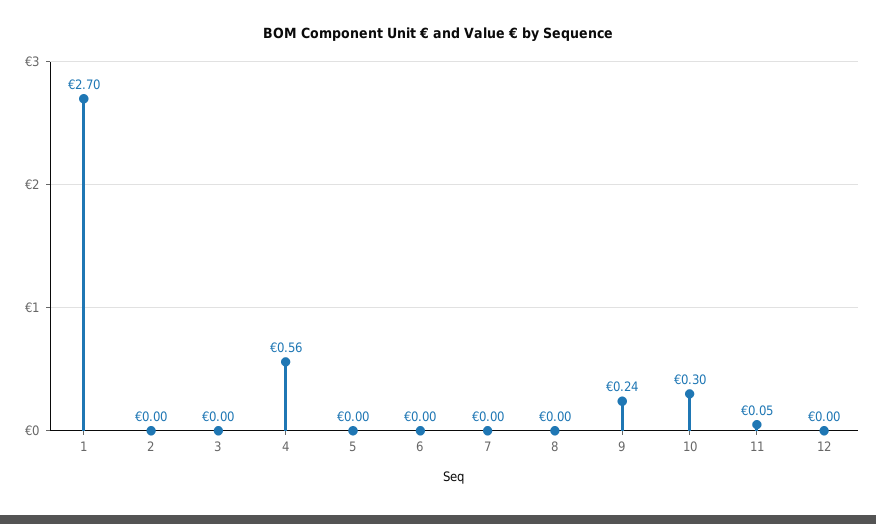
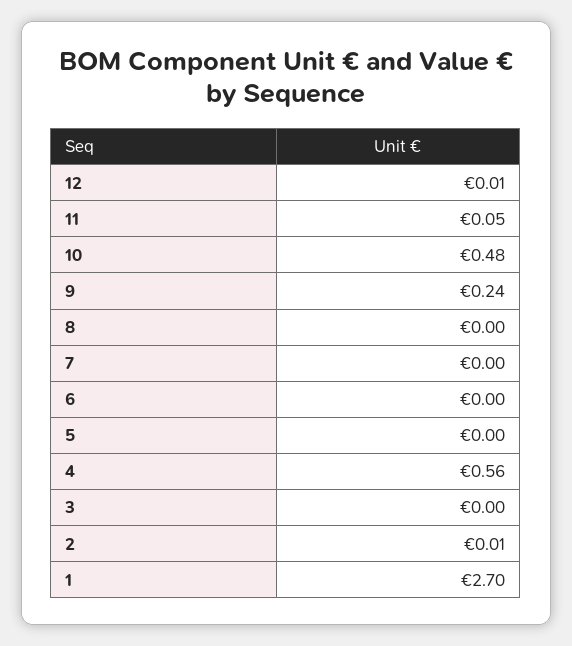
  {
    "1": 2.7,
-   "2": 0,
+   "2": 0.01,
    "3": 0,
    "4": 0.56,
    "5": 0,
    "6": 0,
    "7": 0,
    "8": 0,
    "9": 0.24,
-   "10": 0.3,
+   "10": 0.48,
    "11": 0.05,
-   "12": 0
+   "12": 0.01
  }

